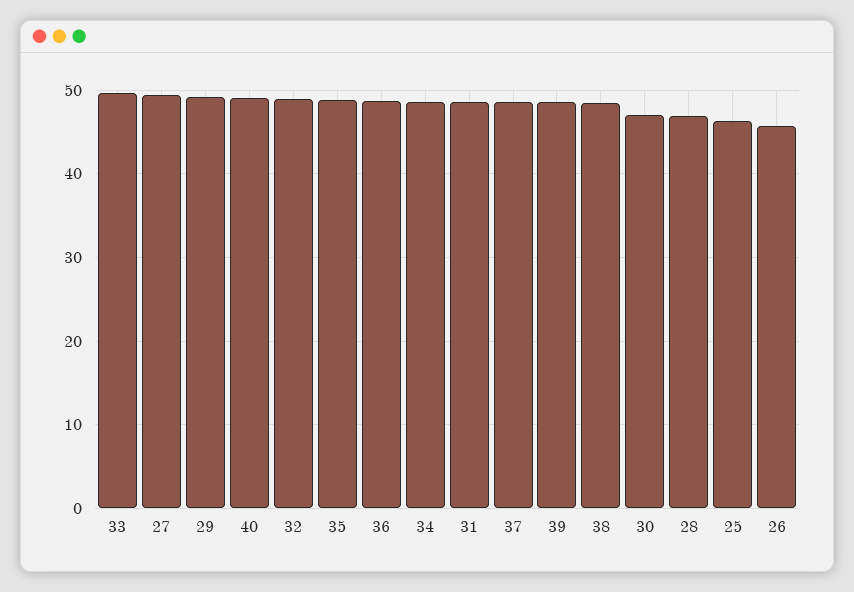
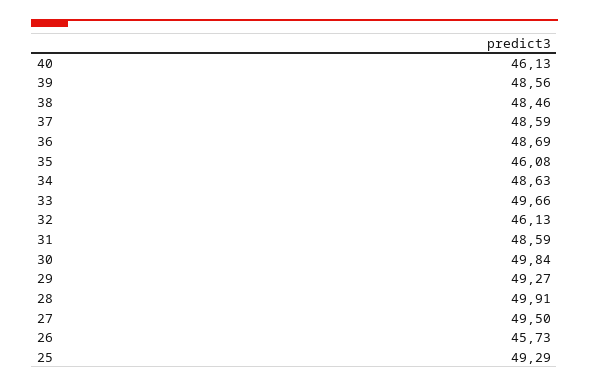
  {
    "33": 49.66,
    "27": 49.5,
    "29": 49.27,
-   "40": 49,
+   "40": 46.13,
-   "32": 49,
+   "32": 46.13,
-   "35": 49,
+   "35": 46.08,
    "36": 48.69,
    "34": 48.63,
    "31": 48.59,
    "37": 48.59,
    "39": 48.56,
    "38": 48.46,
-   "30": 47,
+   "30": 49.84,
-   "28": 47,
+   "28": 49.91,
-   "25": 46,
+   "25": 49.29,
    "26": 45.73
  }

